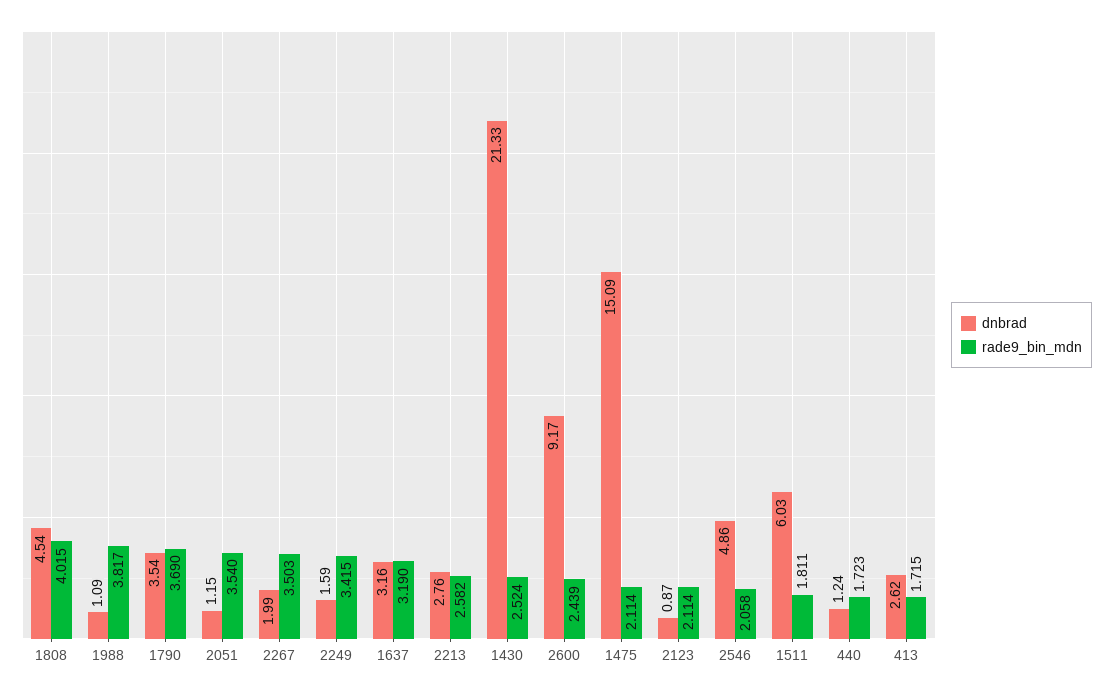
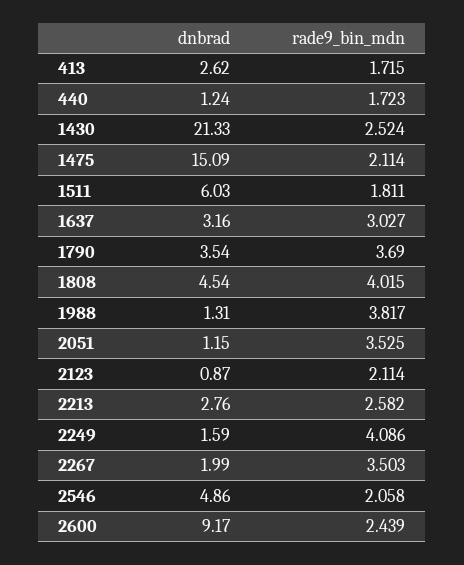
  {
    "dnbrad": {
      "1808": 4.54,
-     "1988": 1.09,
+     "1988": 1.31,
      "1790": 3.54,
      "2051": 1.15,
      "2267": 1.99,
      "2249": 1.59,
      "1637": 3.16,
      "2213": 2.76,
      "1430": 21.33,
      "2600": 9.17,
      "1475": 15.09,
      "2123": 0.87,
      "2546": 4.86,
      "1511": 6.03,
      "440": 1.24,
      "413": 2.62
    },
    "rade9_bin_mdn": {
      "1808": 4.015,
      "1988": 3.817,
      "1790": 3.69,
-     "2051": 3.54,
+     "2051": 3.525,
      "2267": 3.503,
-     "2249": 3.415,
+     "2249": 4.086,
-     "1637": 3.19,
+     "1637": 3.027,
      "2213": 2.582,
      "1430": 2.524,
      "2600": 2.439,
      "1475": 2.114,
      "2123": 2.114,
      "2546": 2.058,
      "1511": 1.811,
      "440": 1.723,
      "413": 1.715
    }
  }

